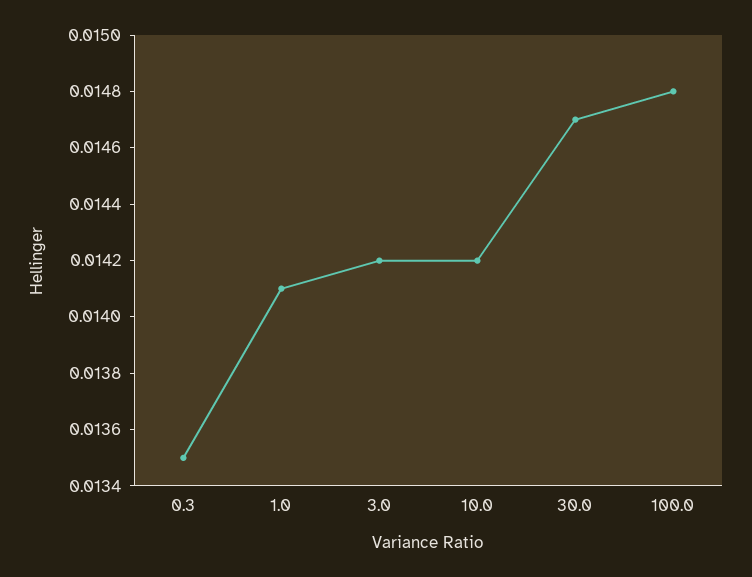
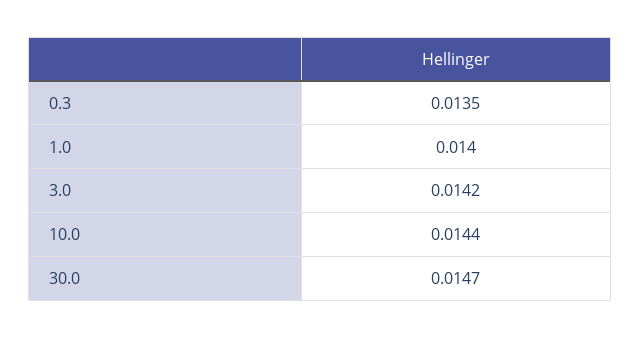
  {
    "0.3": 0.0135,
-   "1.0": 0.0141,
+   "1.0": 0.014,
    "3.0": 0.0142,
-   "10.0": 0.0142,
+   "10.0": 0.0144,
-   "30.0": 0.0147,
+   "30.0": 0.0147
-   "100.0": 0.0148
  }

